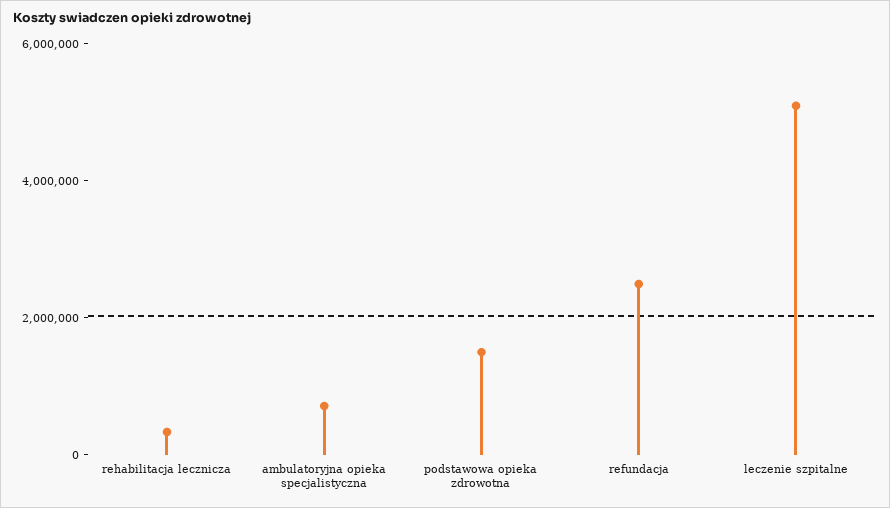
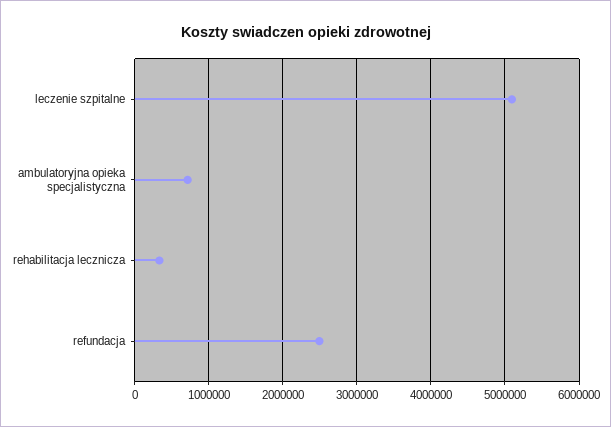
  {
    "rehabilitacja lecznicza": 300000,
    "ambulatoryjna opieka specjalistyczna": 700000,
-   "podstawowa opieka zdrowotna": 1500000,
    "refundacja": 2500000,
    "leczenie szpitalne": 5100000
  }

